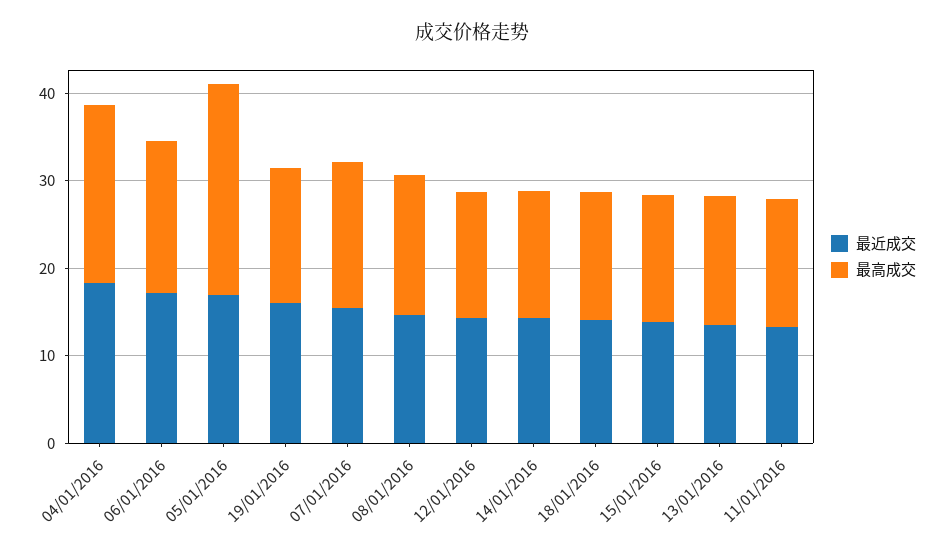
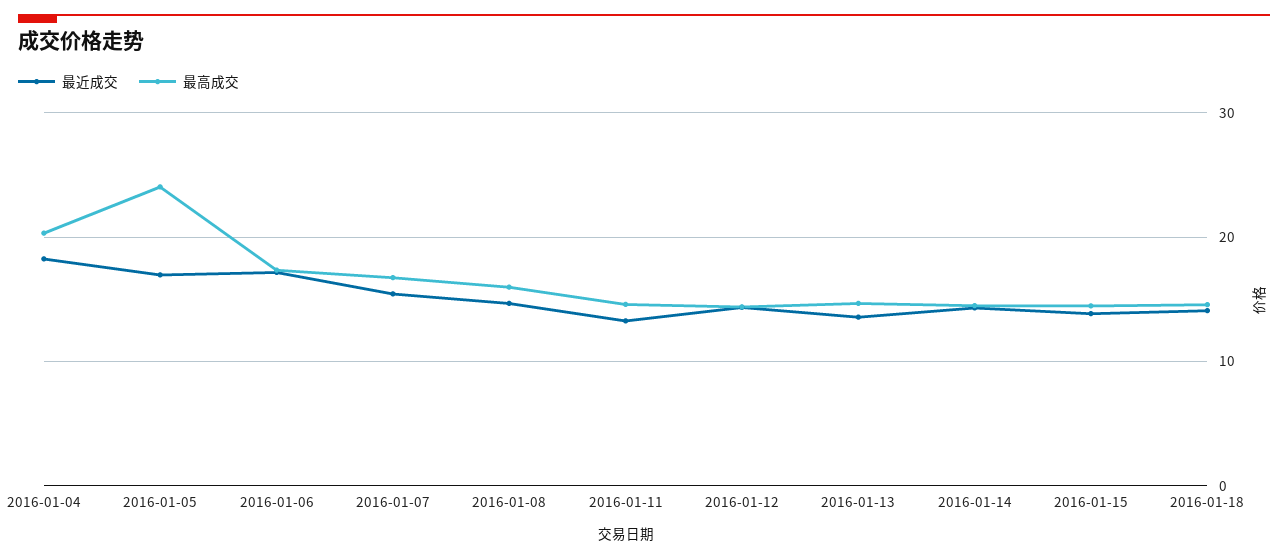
  {
    "最近成交": {
      "04/01/2016": 18,
      "06/01/2016": 17,
      "05/01/2016": 17,
-     "19/01/2016": 16,
      "07/01/2016": 15,
      "08/01/2016": 15,
      "12/01/2016": 14,
      "14/01/2016": 14,
      "18/01/2016": 14,
      "15/01/2016": 14,
      "13/01/2016": 14,
      "11/01/2016": 13
    },
    "最高成交": {
      "04/01/2016": 20,
      "06/01/2016": 17,
      "05/01/2016": 24,
-     "19/01/2016": 16,
      "07/01/2016": 17,
      "08/01/2016": 16,
      "12/01/2016": 14,
      "14/01/2016": 15,
      "18/01/2016": 15,
      "15/01/2016": 14,
      "13/01/2016": 15,
      "11/01/2016": 15
    }
  }

